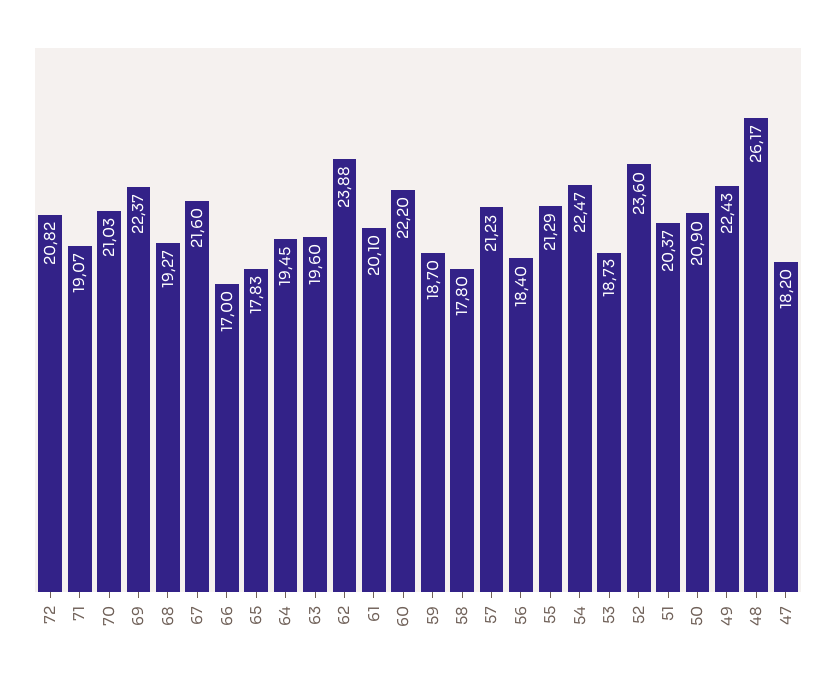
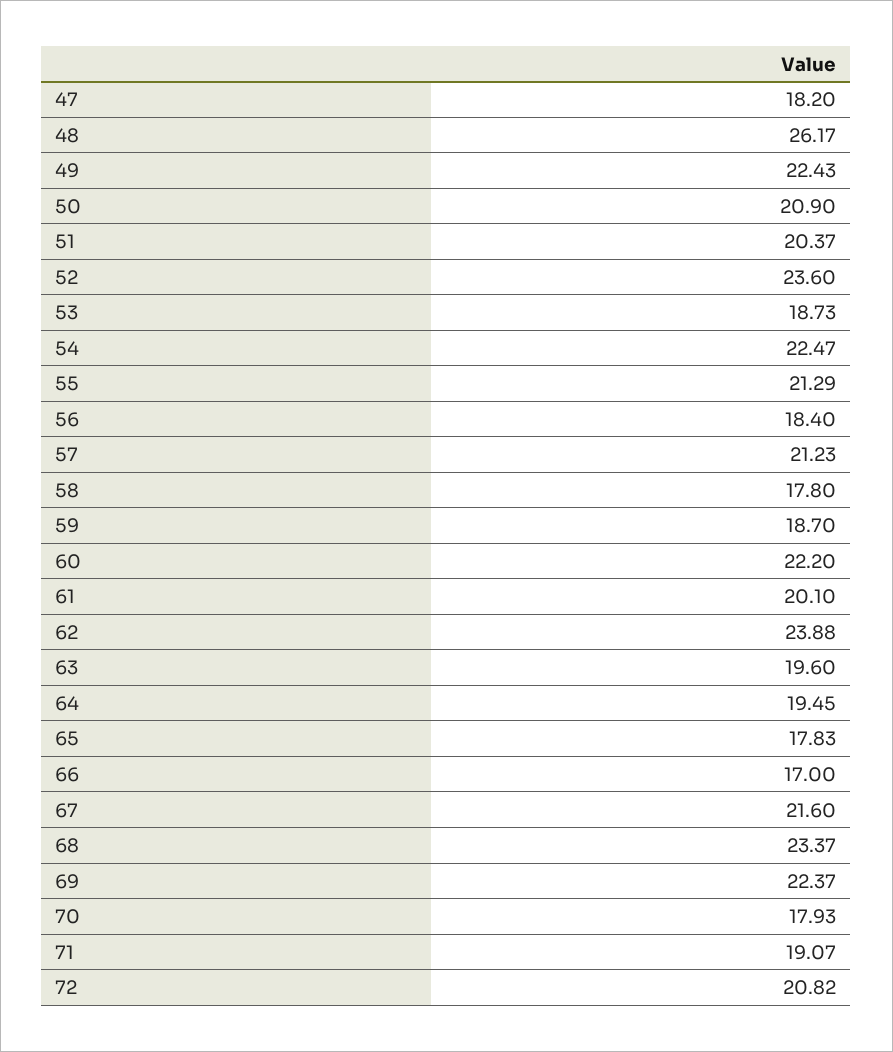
  {
    "72": 20.82,
    "71": 19.07,
-   "70": 21.03,
+   "70": 17.93,
    "69": 22.37,
-   "68": 19.27,
+   "68": 23.37,
    "67": 21.6,
    "66": 17,
    "65": 17.83,
    "64": 19.45,
    "63": 19.6,
    "62": 23.88,
    "61": 20.1,
    "60": 22.2,
    "59": 18.7,
    "58": 17.8,
    "57": 21.23,
    "56": 18.4,
    "55": 21.29,
    "54": 22.47,
    "53": 18.73,
    "52": 23.6,
    "51": 20.37,
    "50": 20.9,
    "49": 22.43,
    "48": 26.17,
    "47": 18.2
  }

